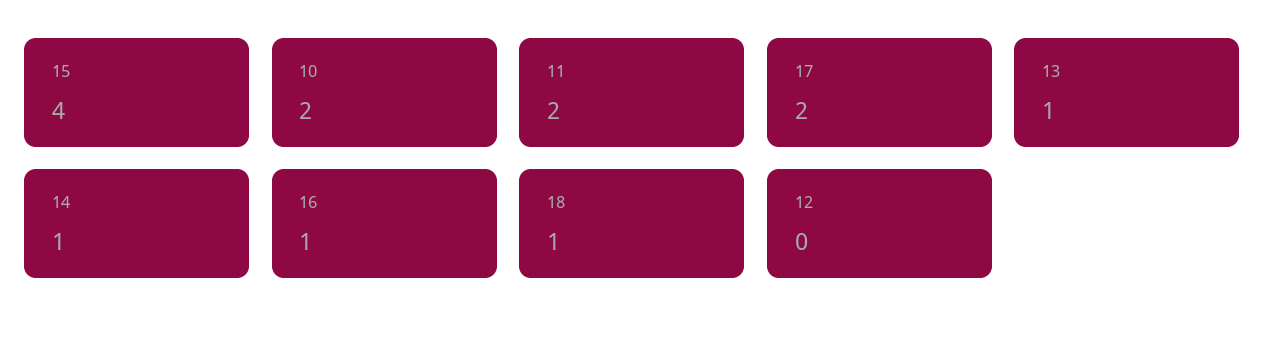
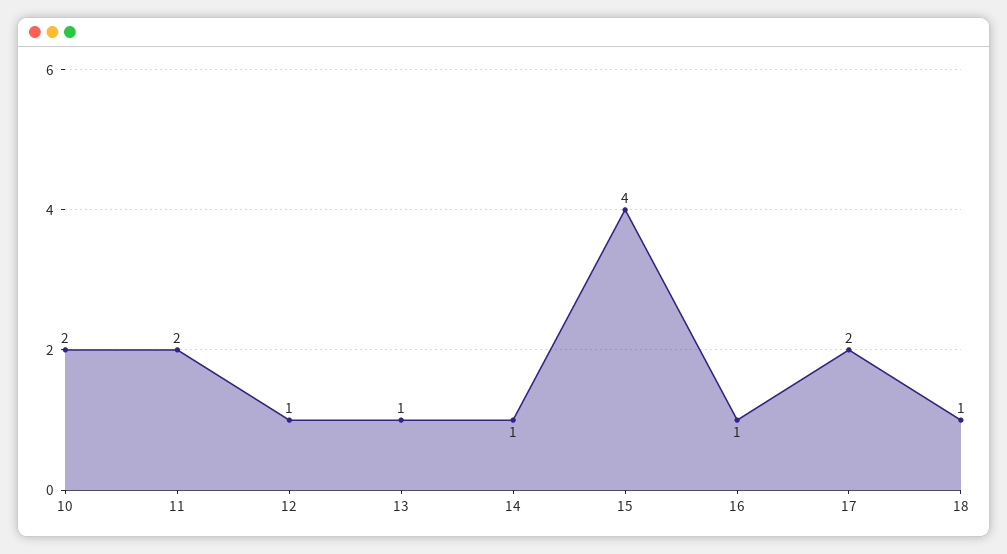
  {
    "15": 4,
    "10": 2,
    "11": 2,
    "17": 2,
    "13": 1,
    "14": 1,
    "16": 1,
    "18": 1,
-   "12": 0
+   "12": 1
  }

